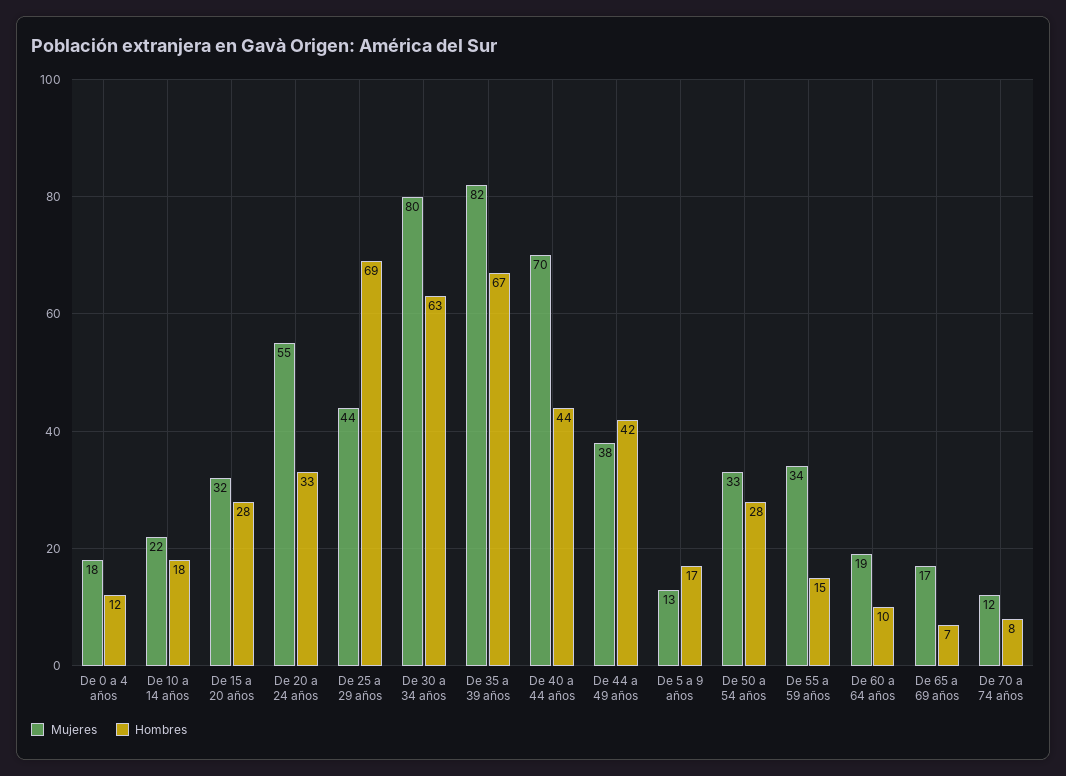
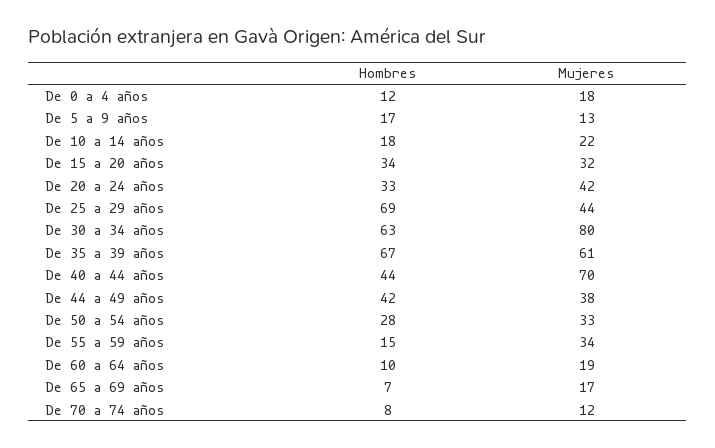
  {
    "Mujeres": {
      "De 0 a 4 años": 18,
      "De 10 a 14 años": 22,
      "De 15 a 20 años": 32,
-     "De 20 a 24 años": 55,
+     "De 20 a 24 años": 42,
      "De 25 a 29 años": 44,
      "De 30 a 34 años": 80,
-     "De 35 a 39 años": 82,
+     "De 35 a 39 años": 61,
      "De 40 a 44 años": 70,
      "De 44 a 49 años": 38,
      "De 5 a 9 años": 13,
      "De 50 a 54 años": 33,
      "De 55 a 59 años": 34,
      "De 60 a 64 años": 19,
      "De 65 a 69 años": 17,
      "De 70 a 74 años": 12
    },
    "Hombres": {
      "De 0 a 4 años": 12,
      "De 10 a 14 años": 18,
-     "De 15 a 20 años": 28,
+     "De 15 a 20 años": 34,
      "De 20 a 24 años": 33,
      "De 25 a 29 años": 69,
      "De 30 a 34 años": 63,
      "De 35 a 39 años": 67,
      "De 40 a 44 años": 44,
      "De 44 a 49 años": 42,
      "De 5 a 9 años": 17,
      "De 50 a 54 años": 28,
      "De 55 a 59 años": 15,
      "De 60 a 64 años": 10,
      "De 65 a 69 años": 7,
      "De 70 a 74 años": 8
    }
  }

